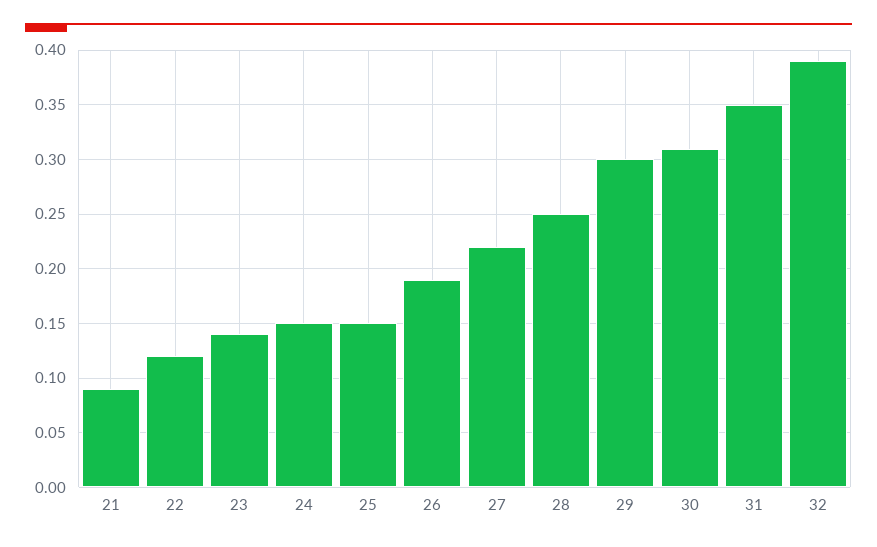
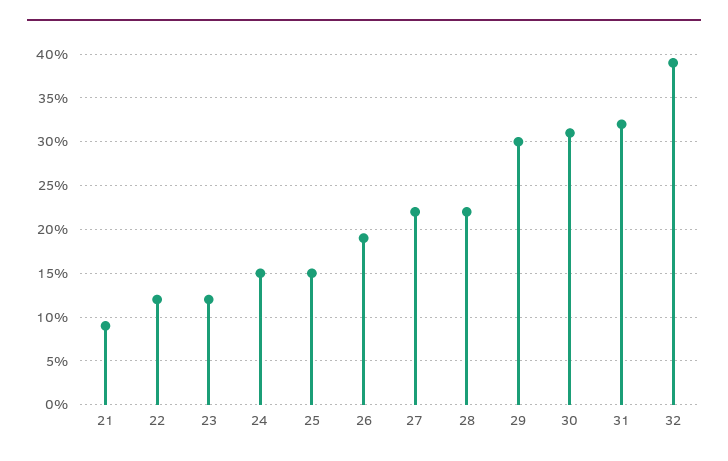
  {
    "21": 0.09,
    "22": 0.12,
-   "23": 0.14,
+   "23": 0.12,
    "24": 0.15,
    "25": 0.15,
    "26": 0.19,
    "27": 0.22,
-   "28": 0.25,
+   "28": 0.22,
    "29": 0.3,
    "30": 0.31,
-   "31": 0.35,
+   "31": 0.32,
    "32": 0.39
  }

